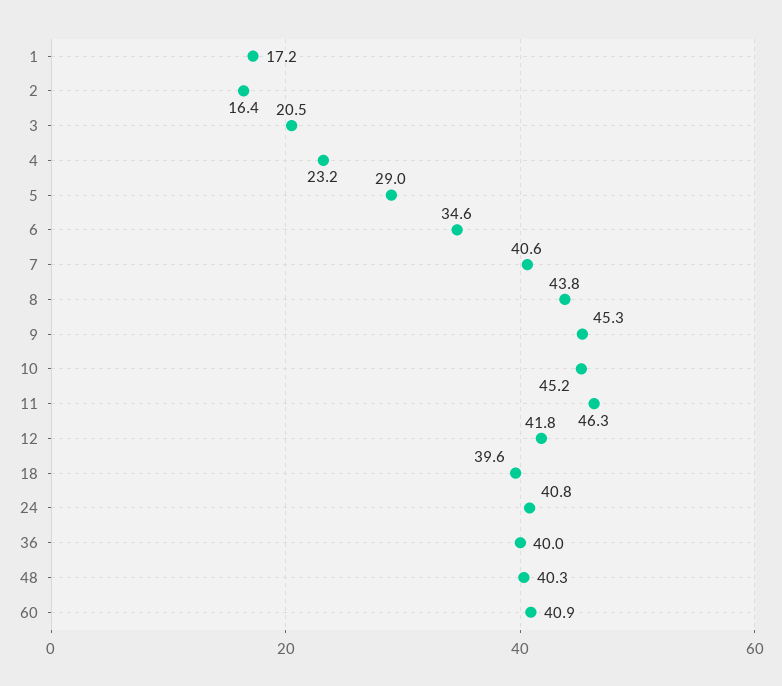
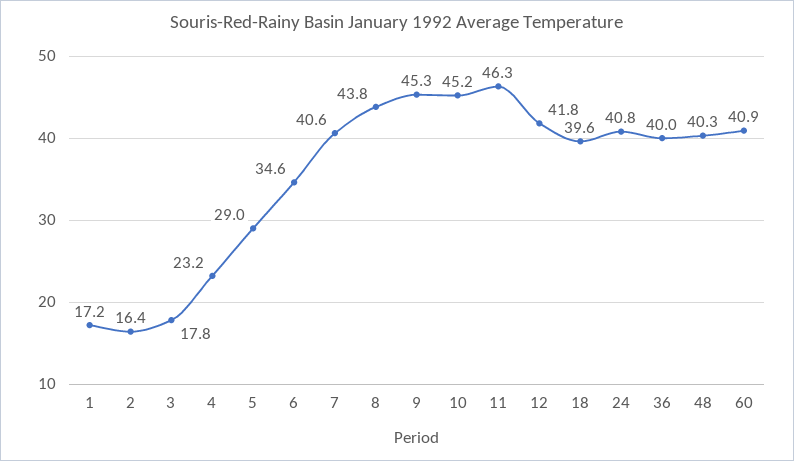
  {
    "1": 17.2,
    "2": 16.4,
-   "3": 20.5,
+   "3": 17.8,
    "4": 23.2,
    "5": 29,
    "6": 34.6,
    "7": 40.6,
    "8": 43.8,
    "9": 45.3,
    "10": 45.2,
    "11": 46.3,
    "12": 41.8,
    "18": 39.6,
    "24": 40.8,
    "36": 40,
    "48": 40.3,
    "60": 40.9
  }

